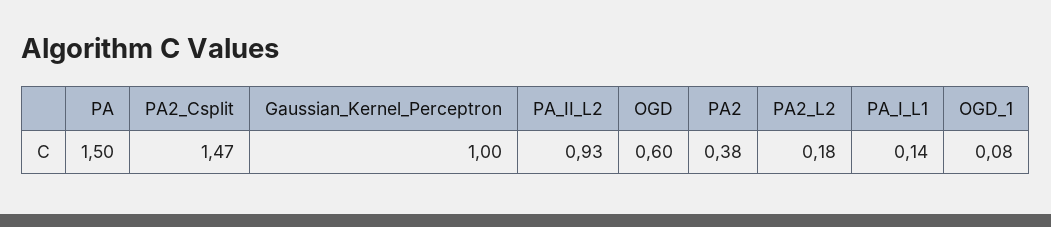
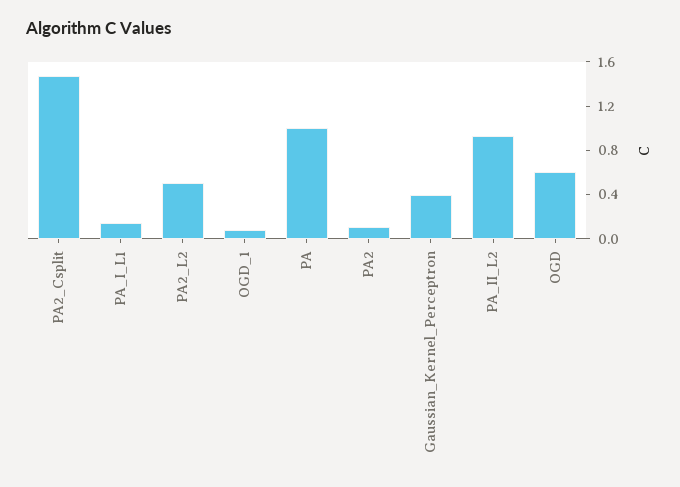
  {
-   "PA": 1.5,
+   "PA": 1,
    "PA2_Csplit": 1.47,
-   "Gaussian_Kernel_Perceptron": 1,
+   "Gaussian_Kernel_Perceptron": 0.4,
    "PA_II_L2": 0.93,
    "OGD": 0.6,
-   "PA2": 0.38,
+   "PA2": 0.1,
-   "PA2_L2": 0.18,
+   "PA2_L2": 0.5,
    "PA_I_L1": 0.14,
    "OGD_1": 0.08
  }

